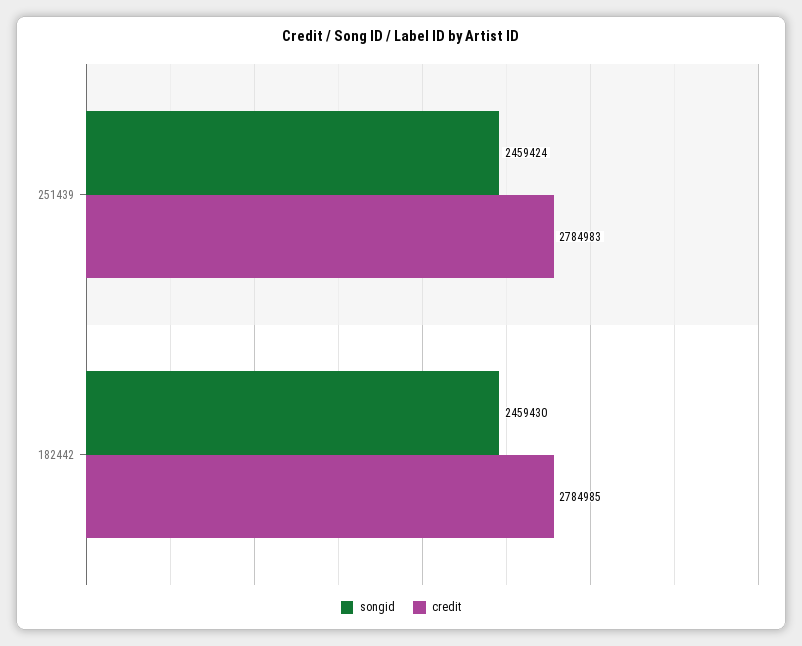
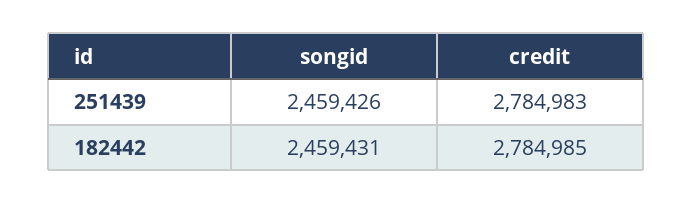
  {
    "songid": {
-     "251439": 2459424,
+     "251439": 2459426,
-     "182442": 2459430
+     "182442": 2459431
    },
    "credit": {
      "251439": 2784983,
      "182442": 2784985
    }
  }

